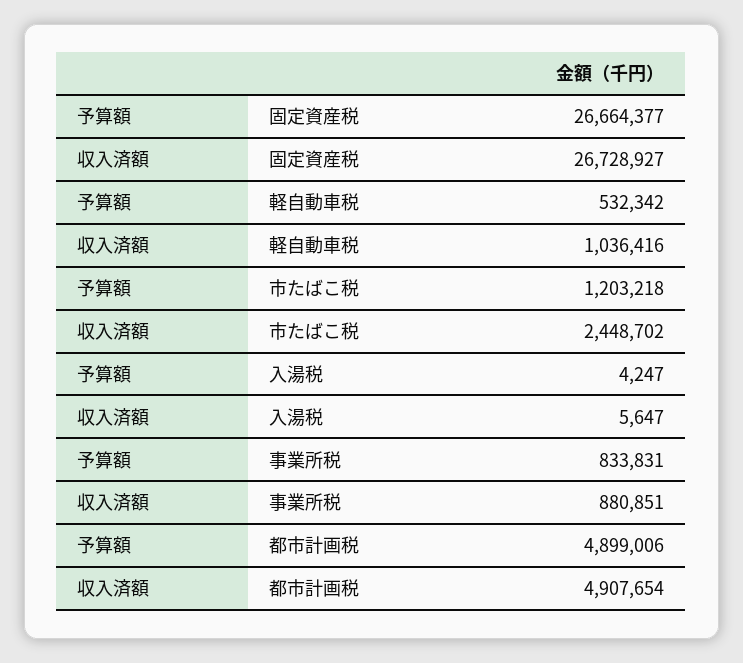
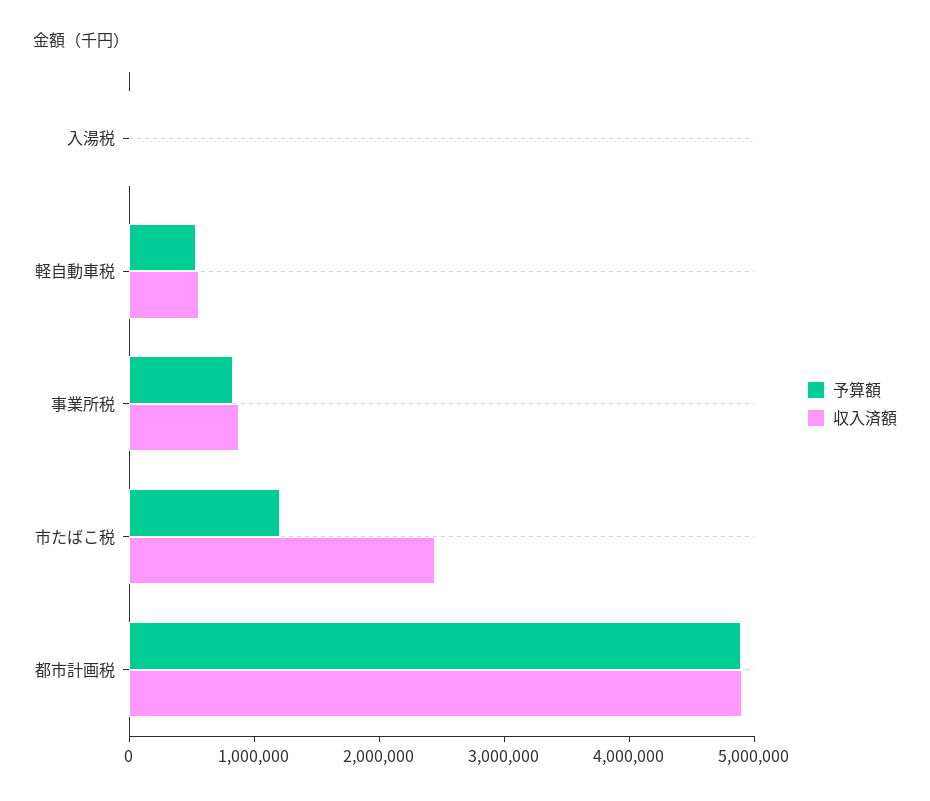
  {
    "予算額": {
-     "固定資産税": 26664377,
      "軽自動車税": 532342,
      "市たばこ税": 1203218,
      "入湯税": 4247,
      "事業所税": 833831,
      "都市計画税": 4899006
    },
    "収入済額": {
-     "固定資産税": 26728927,
-     "軽自動車税": 1036416,
+     "軽自動車税": 600000,
      "市たばこ税": 2448702,
      "入湯税": 5647,
      "事業所税": 880851,
      "都市計画税": 4907654
    }
  }

